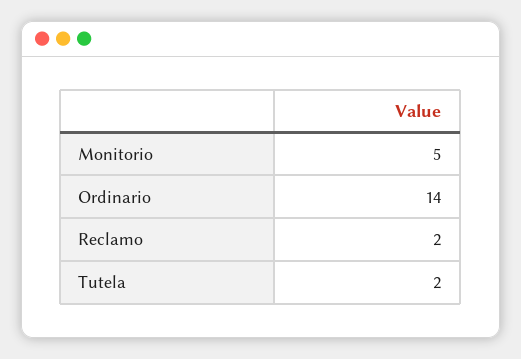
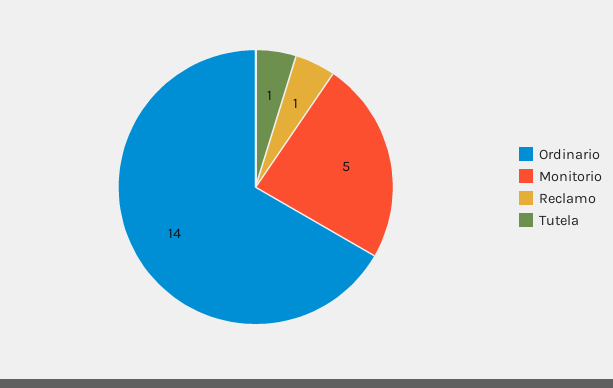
  {
    "Monitorio": 5,
    "Ordinario": 14,
-   "Reclamo": 2,
+   "Reclamo": 1,
-   "Tutela": 2
+   "Tutela": 1
  }

